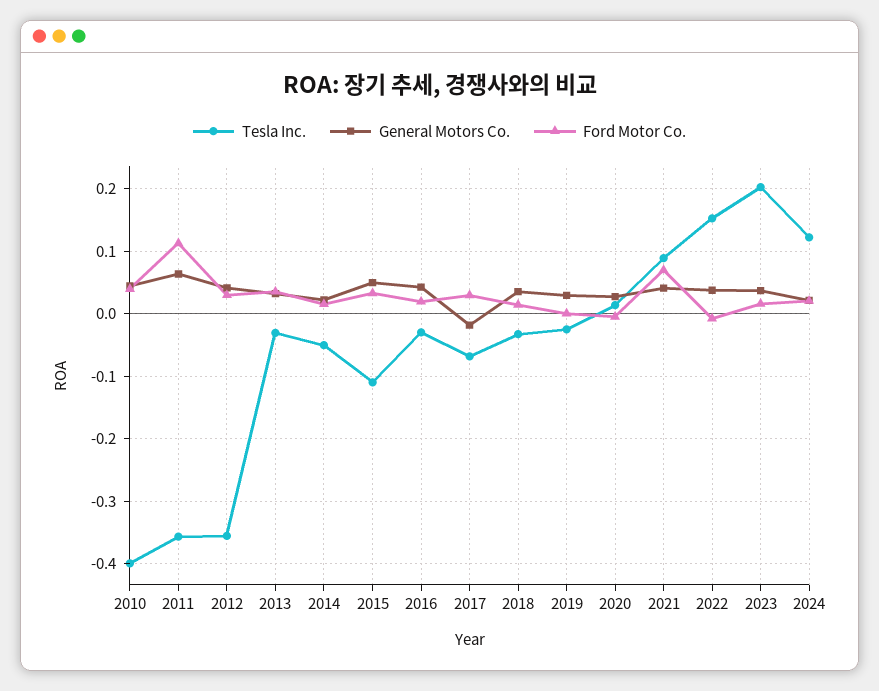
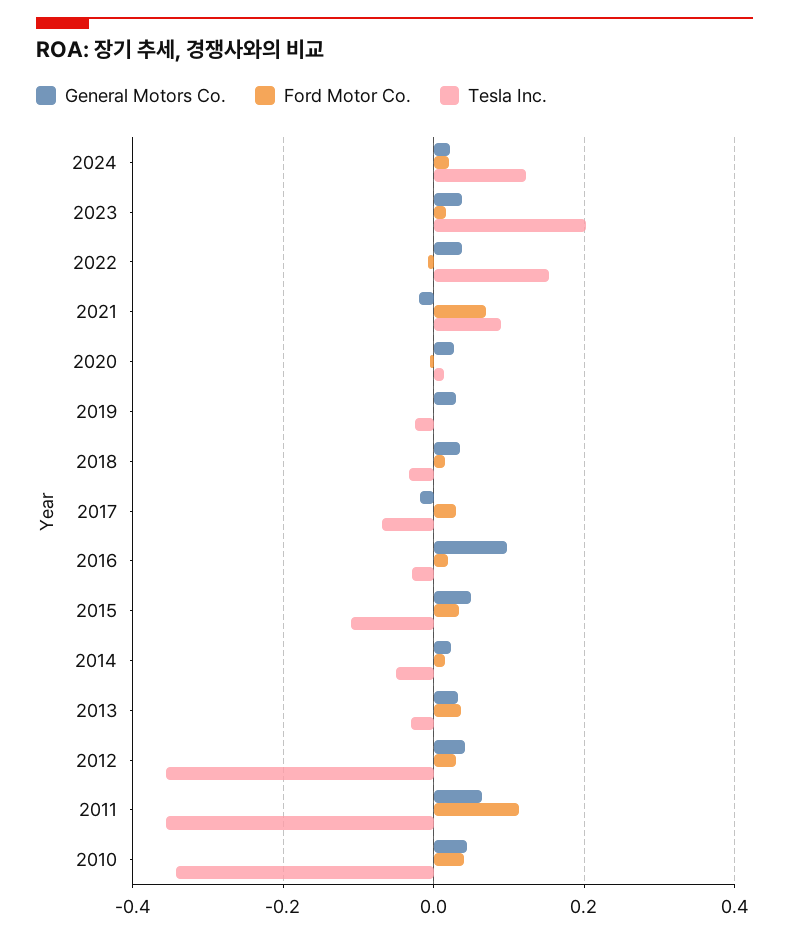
  {
    "Tesla Inc.": {
-     "2010": -0.4,
+     "2010": -0.34,
      "2011": -0.36,
      "2012": -0.36,
      "2013": -0.03,
      "2014": -0.05,
      "2015": -0.11,
      "2016": -0.03,
      "2017": -0.07,
      "2018": -0.03,
      "2019": -0.03,
      "2020": 0.01,
      "2021": 0.09,
      "2022": 0.15,
      "2023": 0.2,
      "2024": 0.12
    },
    "General Motors Co.": {
      "2010": 0.04,
      "2011": 0.06,
      "2012": 0.04,
      "2013": 0.03,
      "2014": 0.02,
      "2015": 0.05,
-     "2016": 0.04,
+     "2016": 0.1,
      "2017": -0.02,
      "2018": 0.04,
      "2019": 0.03,
      "2020": 0.03,
-     "2021": 0.04,
+     "2021": -0.02,
      "2022": 0.04,
      "2023": 0.04,
      "2024": 0.02
    },
    "Ford Motor Co.": {
      "2010": 0.04,
      "2011": 0.11,
      "2012": 0.03,
      "2013": 0.04,
      "2014": 0.02,
      "2015": 0.03,
      "2016": 0.02,
      "2017": 0.03,
      "2018": 0.01,
      "2019": 0,
      "2020": 0,
      "2021": 0.07,
      "2022": -0.01,
      "2023": 0.02,
      "2024": 0.02
    }
  }

